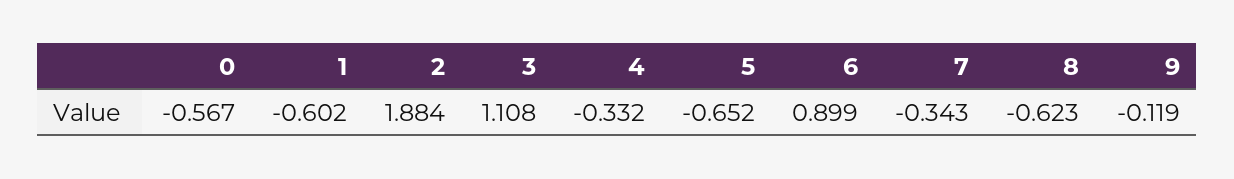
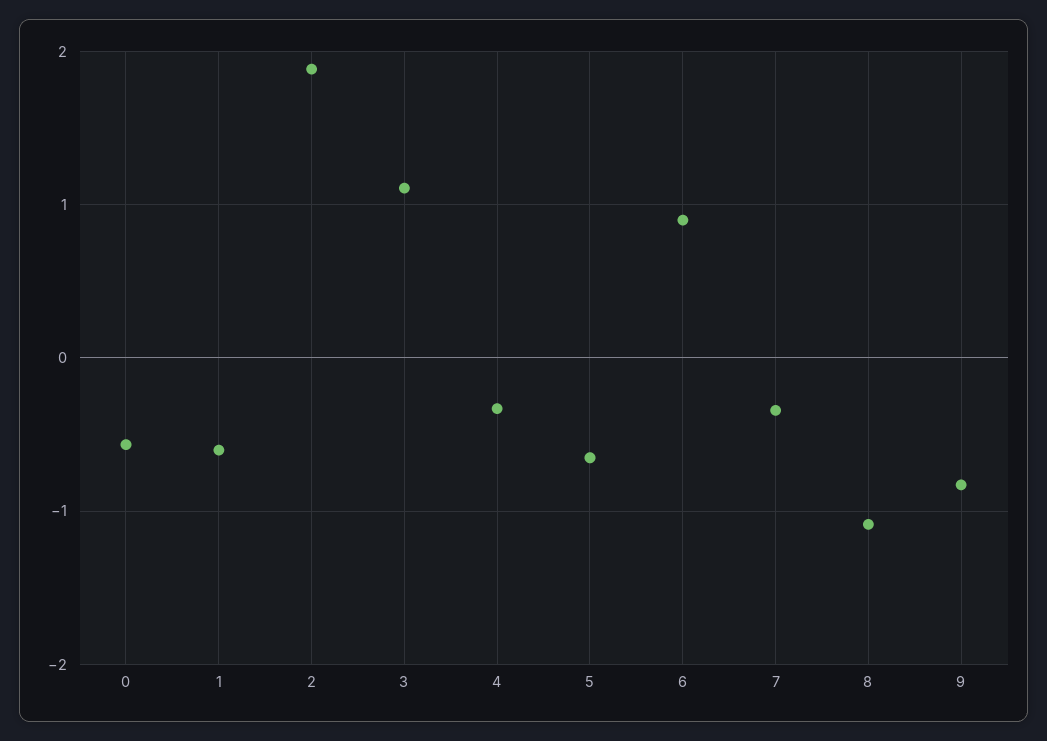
  {
    "0": -0.567,
    "1": -0.602,
    "2": 1.884,
    "3": 1.108,
    "4": -0.332,
    "5": -0.652,
    "6": 0.899,
    "7": -0.343,
-   "8": -0.623,
+   "8": -1.1,
-   "9": -0.119
+   "9": -0.8
  }

